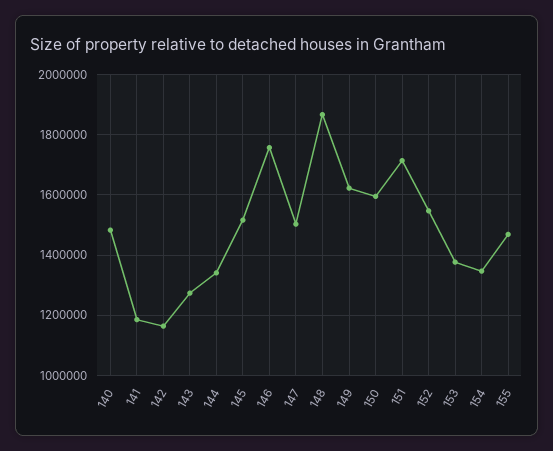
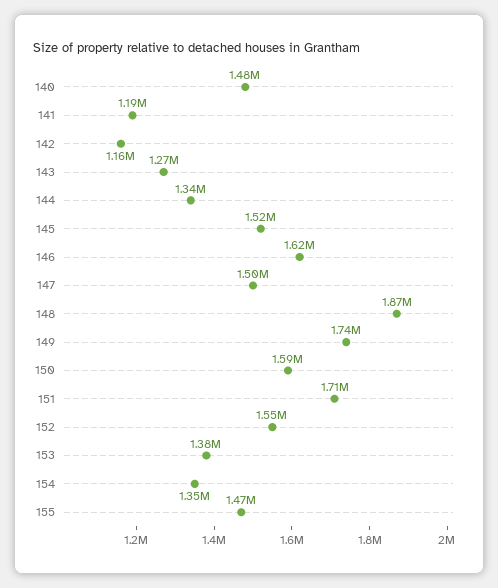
  {
    "140": 1480000,
    "141": 1190000,
    "142": 1160000,
    "143": 1270000,
    "144": 1340000,
    "145": 1520000,
-   "146": 1760000,
+   "146": 1620000,
    "147": 1500000,
    "148": 1870000,
-   "149": 1620000,
+   "149": 1740000,
    "150": 1590000,
    "151": 1710000,
    "152": 1550000,
    "153": 1380000,
    "154": 1350000,
    "155": 1470000
  }

